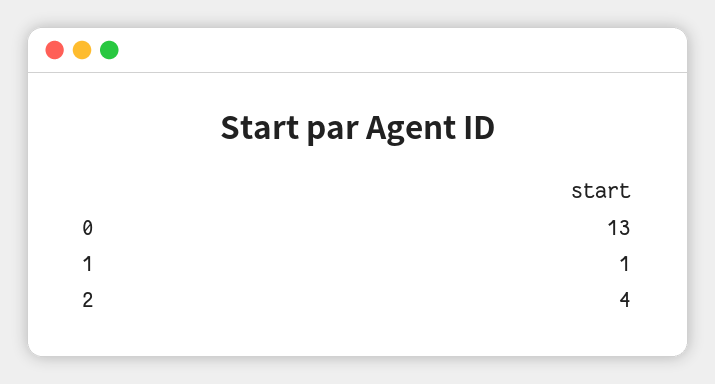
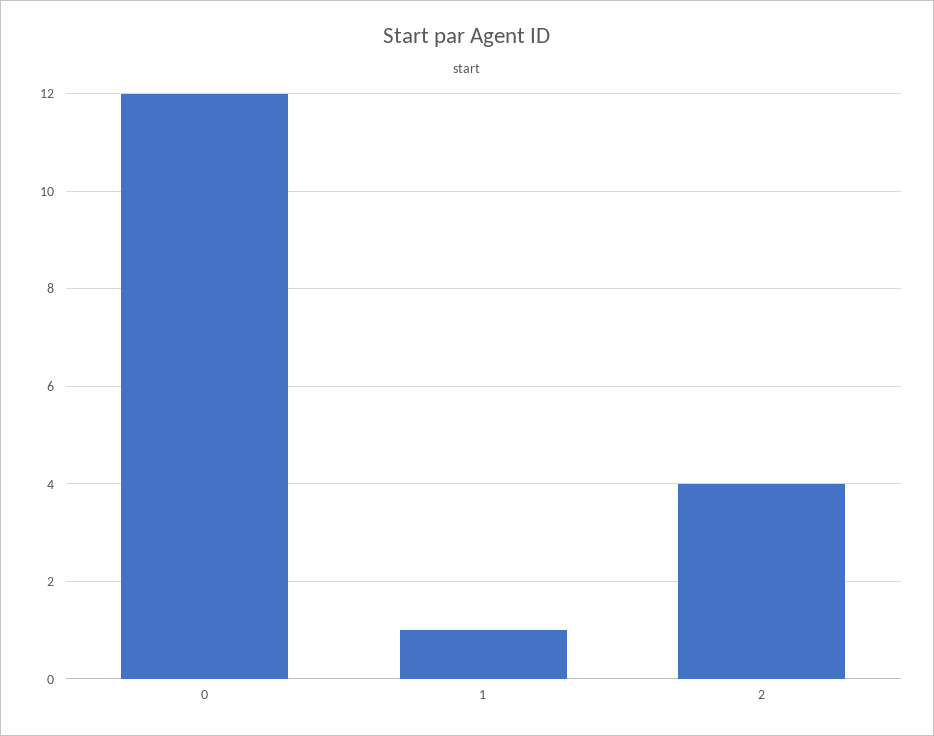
  {
-   "0": 13,
+   "0": 12,
    "1": 1,
    "2": 4
  }

